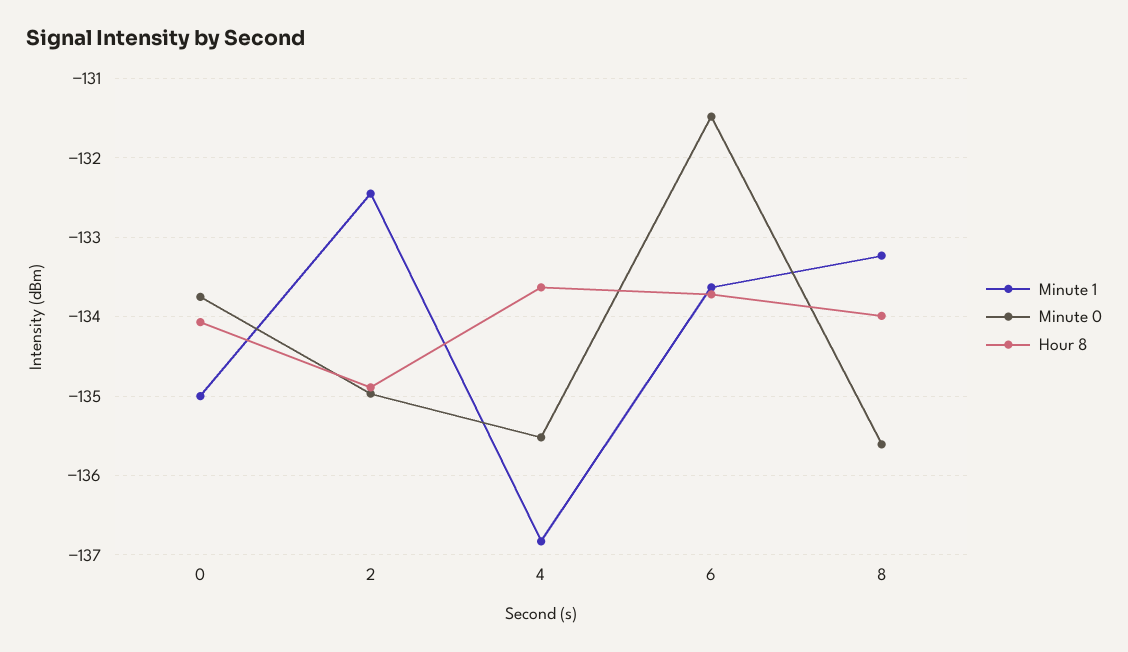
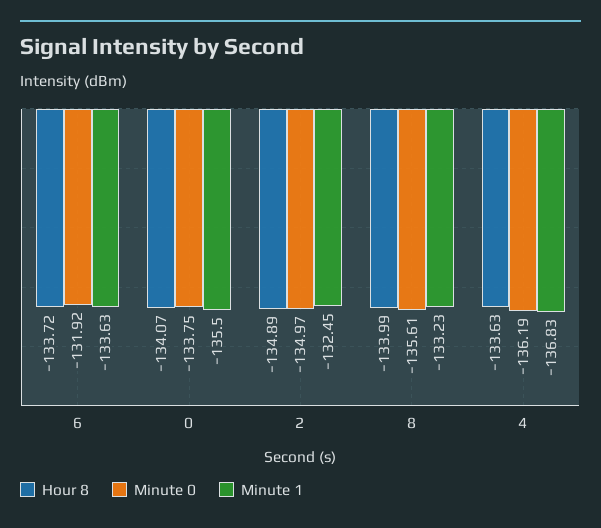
  {
    "Minute 1": {
-     "0": -135,
+     "0": -135.5,
      "2": -132.45,
      "4": -136.83,
      "6": -133.63,
      "8": -133.23
    },
    "Minute 0": {
      "0": -133.75,
      "2": -134.97,
-     "4": -135.5,
+     "4": -136.19,
-     "6": -131.5,
+     "6": -131.92,
      "8": -135.61
    },
    "Hour 8": {
      "0": -134.07,
      "2": -134.89,
      "4": -133.63,
      "6": -133.72,
      "8": -133.99
    }
  }

